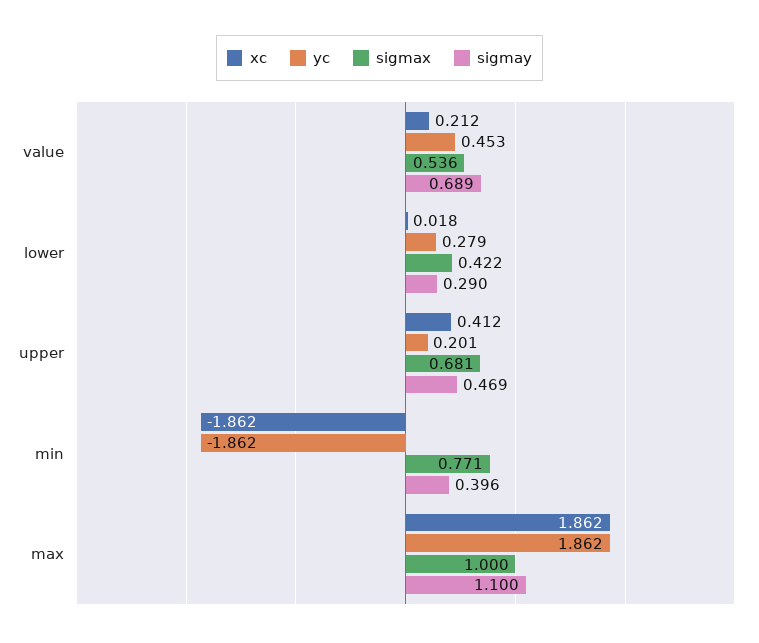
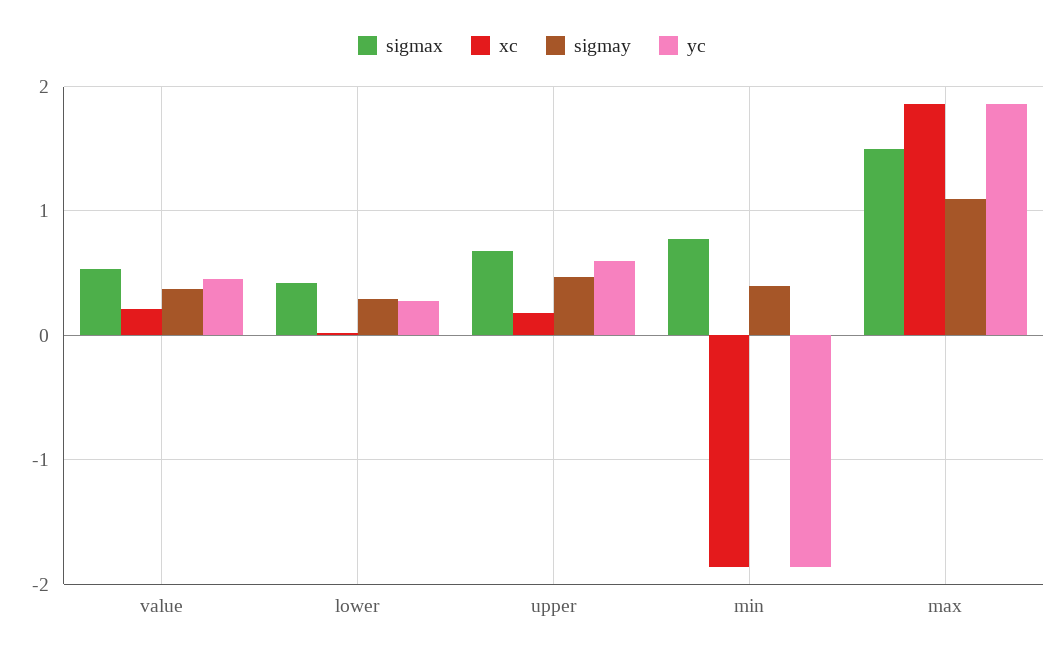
  {
    "xc": {
      "value": 0.212,
      "lower": 0.018,
-     "upper": 0.412,
+     "upper": 0.2,
      "min": -1.862,
      "max": 1.862
    },
    "yc": {
      "value": 0.453,
      "lower": 0.279,
-     "upper": 0.201,
+     "upper": 0.6,
      "min": -1.862,
      "max": 1.862
    },
    "sigmax": {
      "value": 0.536,
      "lower": 0.422,
      "upper": 0.681,
      "min": 0.771,
-     "max": 1
+     "max": 1.5
    },
    "sigmay": {
-     "value": 0.689,
+     "value": 0.4,
      "lower": 0.29,
      "upper": 0.469,
      "min": 0.396,
      "max": 1.1
    }
  }

